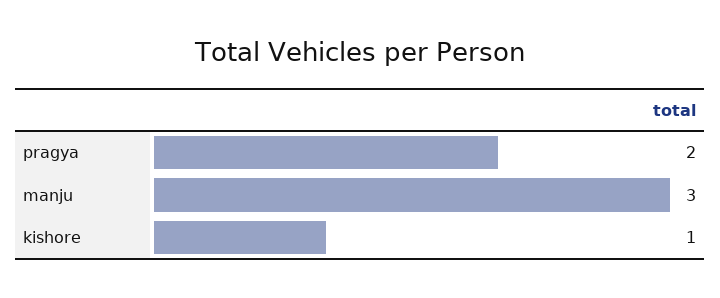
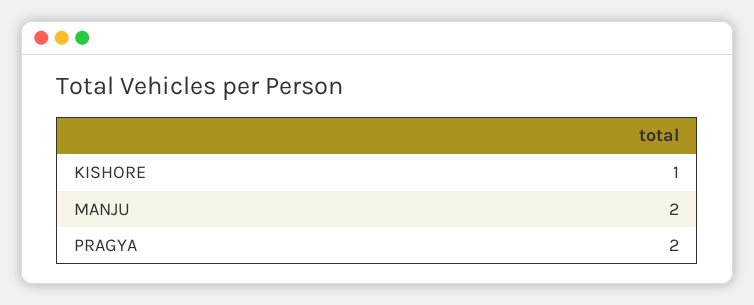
  {
    "pragya": 2,
-   "manju": 3,
+   "manju": 2,
    "kishore": 1
  }

